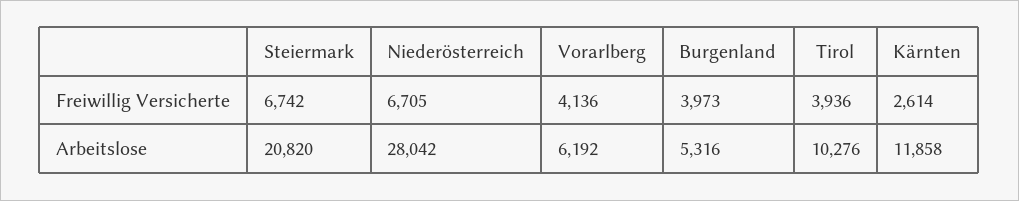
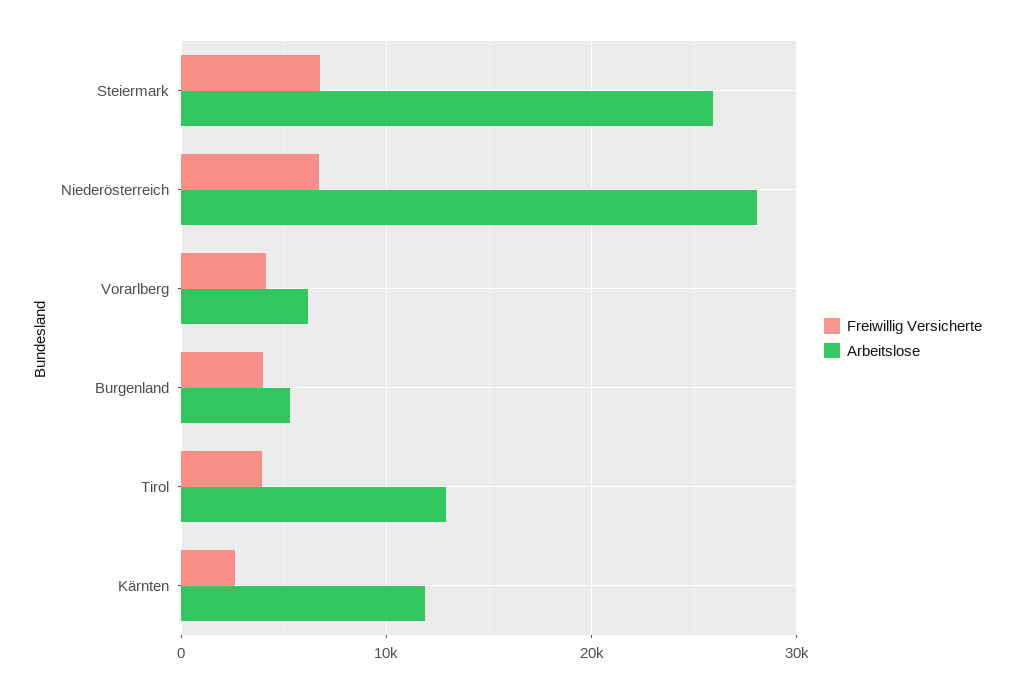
  {
    "Freiwillig Versicherte": {
      "Steiermark": 6742,
      "Niederösterreich": 6705,
      "Vorarlberg": 4136,
      "Burgenland": 3973,
      "Tirol": 3936,
      "Kärnten": 2614
    },
    "Arbeitslose": {
-     "Steiermark": 20820,
+     "Steiermark": 26000,
      "Niederösterreich": 28042,
      "Vorarlberg": 6192,
      "Burgenland": 5316,
-     "Tirol": 10276,
+     "Tirol": 13000,
      "Kärnten": 11858
    }
  }

